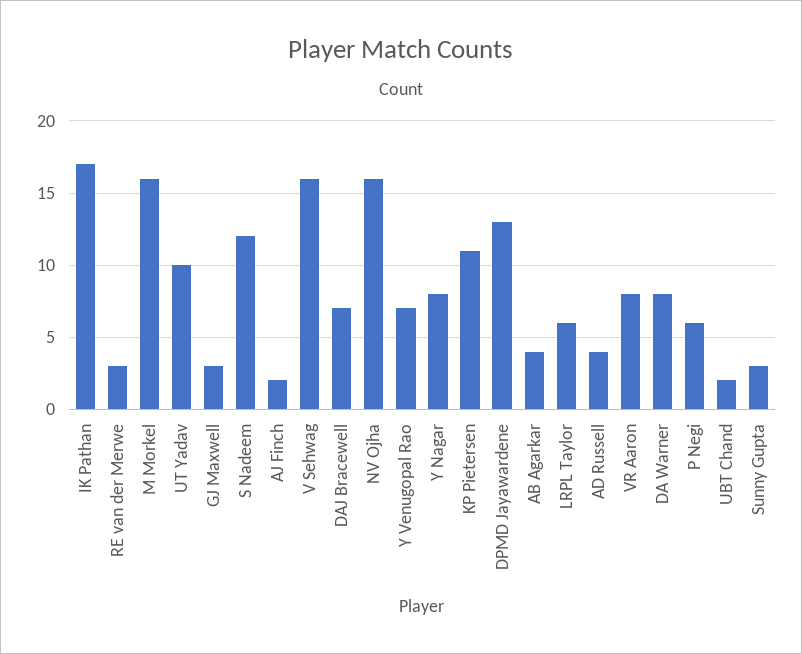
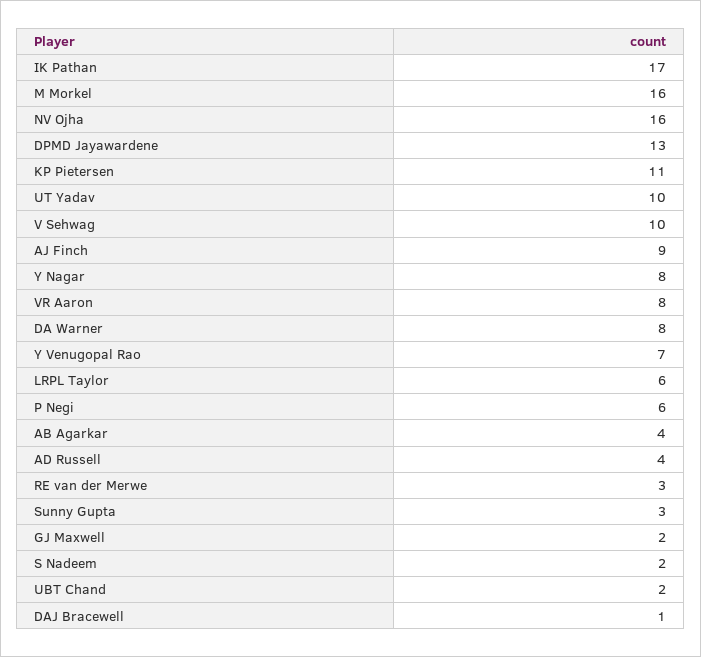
  {
    "IK Pathan": 17,
    "RE van der Merwe": 3,
    "M Morkel": 16,
    "UT Yadav": 10,
-   "GJ Maxwell": 3,
+   "GJ Maxwell": 2,
-   "S Nadeem": 12,
+   "S Nadeem": 2,
-   "AJ Finch": 2,
+   "AJ Finch": 9,
-   "V Sehwag": 16,
+   "V Sehwag": 10,
-   "DAJ Bracewell": 7,
+   "DAJ Bracewell": 1,
    "NV Ojha": 16,
    "Y Venugopal Rao": 7,
    "Y Nagar": 8,
    "KP Pietersen": 11,
    "DPMD Jayawardene": 13,
    "AB Agarkar": 4,
    "LRPL Taylor": 6,
    "AD Russell": 4,
    "VR Aaron": 8,
    "DA Warner": 8,
    "P Negi": 6,
    "UBT Chand": 2,
    "Sunny Gupta": 3
  }

